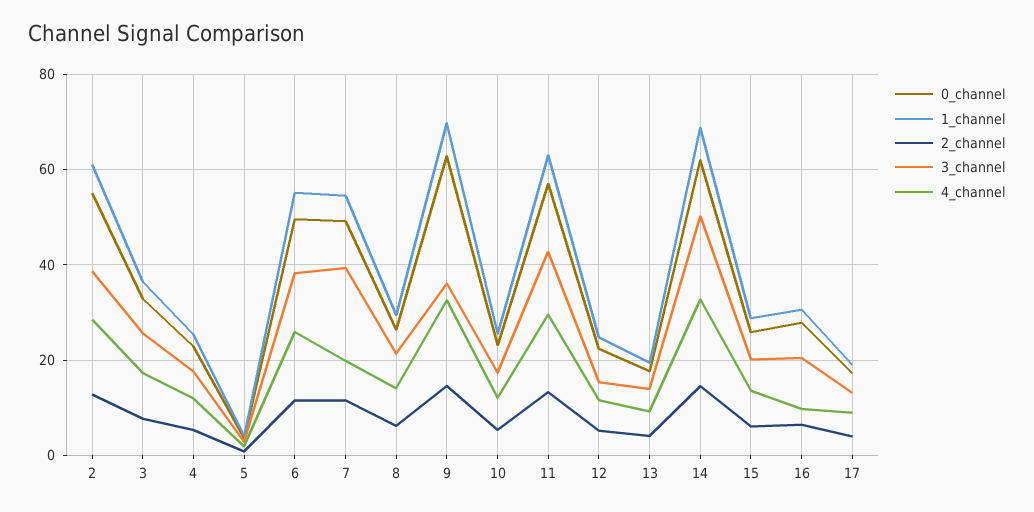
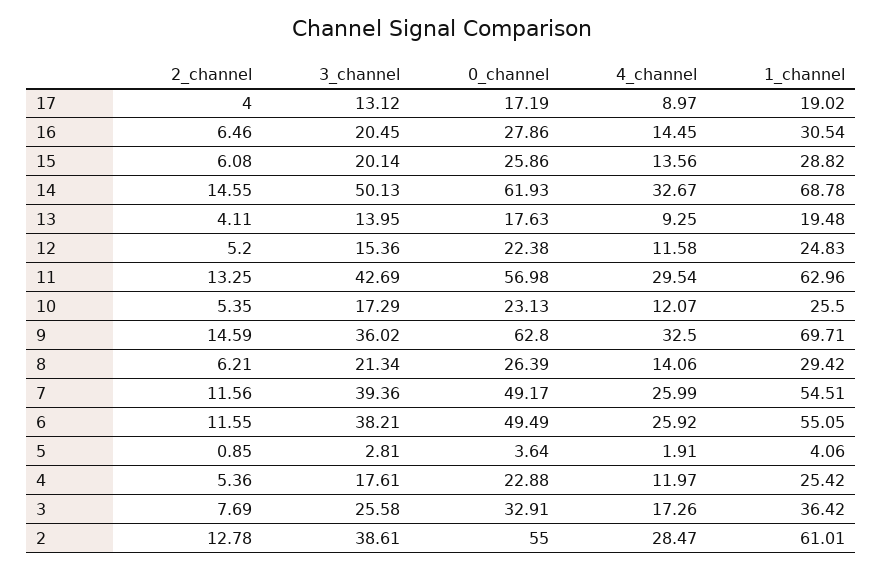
  {
    "0_channel": {
      "2": 55,
      "3": 32.91,
      "4": 22.88,
      "5": 3.64,
      "6": 49.49,
      "7": 49.17,
      "8": 26.39,
      "9": 62.8,
      "10": 23.13,
      "11": 56.98,
      "12": 22.38,
      "13": 17.63,
      "14": 61.93,
      "15": 25.86,
      "16": 27.86,
      "17": 17.19
    },
    "1_channel": {
      "2": 61.01,
      "3": 36.42,
      "4": 25.42,
      "5": 4.06,
      "6": 55.05,
      "7": 54.51,
      "8": 29.42,
      "9": 69.71,
      "10": 25.5,
      "11": 62.96,
      "12": 24.83,
      "13": 19.48,
      "14": 68.78,
      "15": 28.82,
      "16": 30.54,
      "17": 19.02
    },
    "2_channel": {
      "2": 12.78,
      "3": 7.69,
      "4": 5.36,
      "5": 0.85,
      "6": 11.55,
      "7": 11.56,
      "8": 6.21,
      "9": 14.59,
      "10": 5.35,
      "11": 13.25,
      "12": 5.2,
      "13": 4.11,
      "14": 14.55,
      "15": 6.08,
      "16": 6.46,
      "17": 4
    },
    "3_channel": {
      "2": 38.61,
      "3": 25.58,
      "4": 17.61,
      "5": 2.81,
      "6": 38.21,
      "7": 39.36,
      "8": 21.34,
      "9": 36.02,
      "10": 17.29,
      "11": 42.69,
      "12": 15.36,
      "13": 13.95,
      "14": 50.13,
      "15": 20.14,
      "16": 20.45,
      "17": 13.12
    },
    "4_channel": {
      "2": 28.47,
      "3": 17.26,
      "4": 11.97,
      "5": 1.91,
      "6": 25.92,
-     "7": 20,
+     "7": 25.99,
      "8": 14.06,
      "9": 32.5,
      "10": 12.07,
      "11": 29.54,
      "12": 11.58,
      "13": 9.25,
      "14": 32.67,
      "15": 13.56,
-     "16": 10,
+     "16": 14.45,
      "17": 8.97
    }
  }

